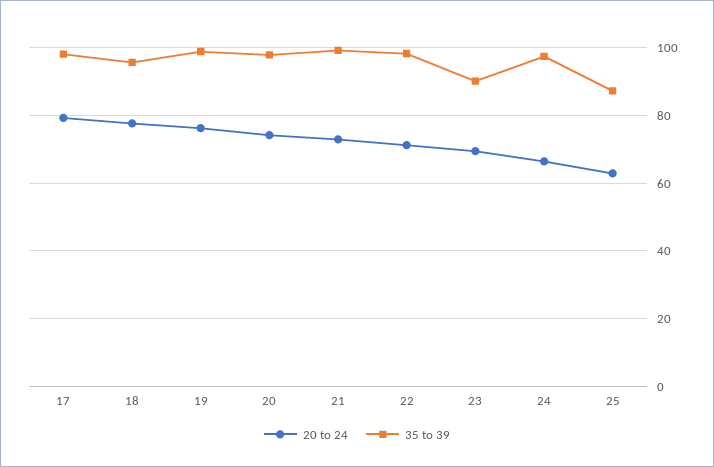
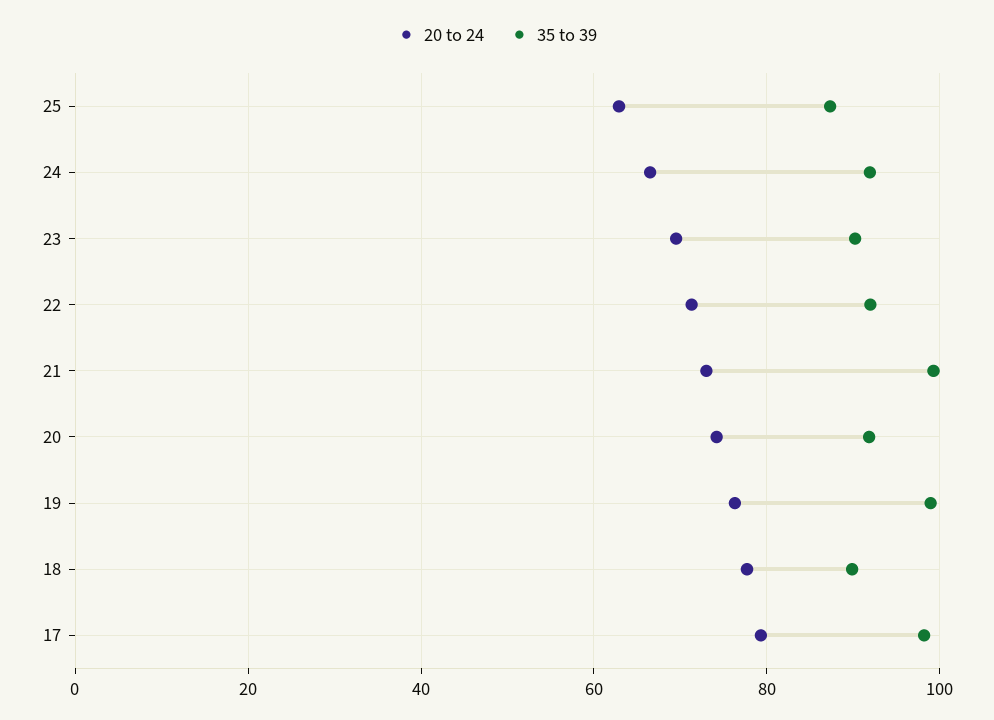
  {
    "20 to 24": {
      "17": 80,
      "18": 78,
      "19": 76,
      "20": 74,
      "21": 74,
      "22": 72,
      "23": 70,
      "24": 66,
      "25": 62
    },
    "35 to 39": {
      "17": 98,
-     "18": 96,
+     "18": 90,
      "19": 98,
-     "20": 98,
+     "20": 92,
      "21": 100,
-     "22": 98,
+     "22": 92,
      "23": 90,
-     "24": 98,
+     "24": 92,
      "25": 88
    }
  }

